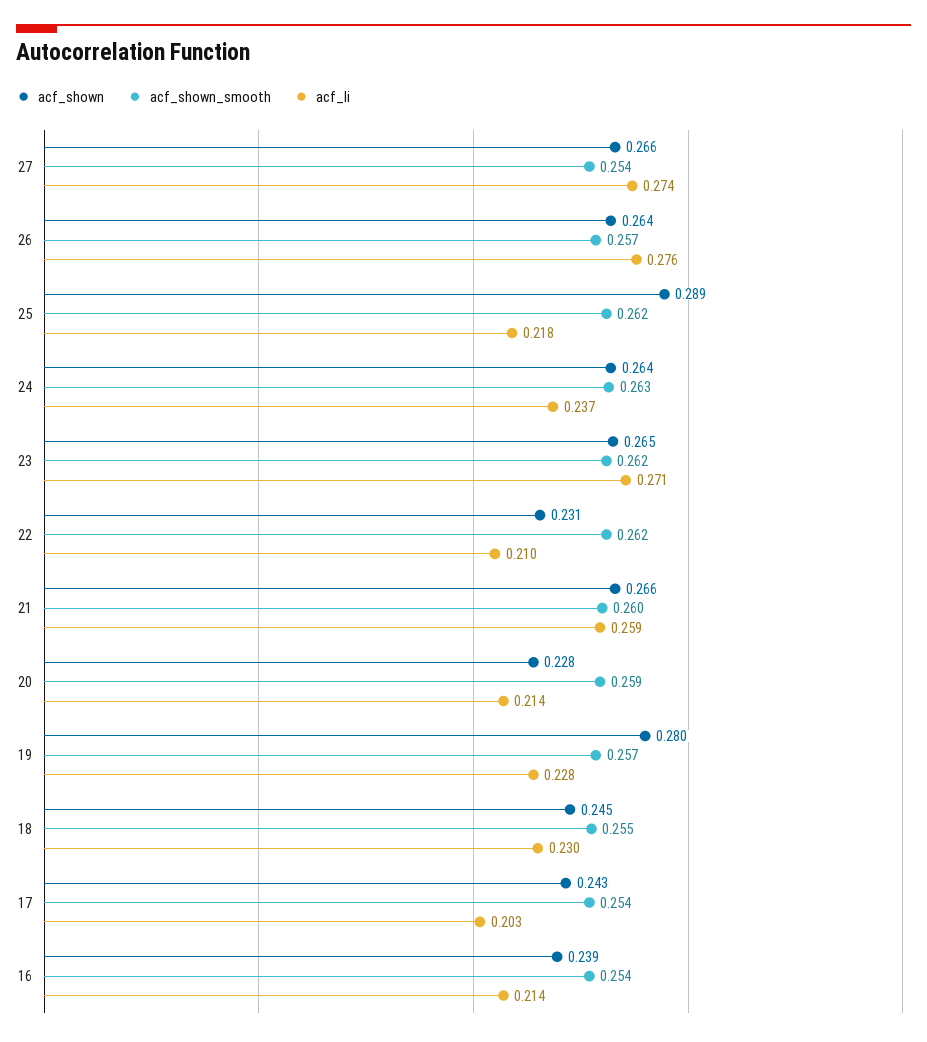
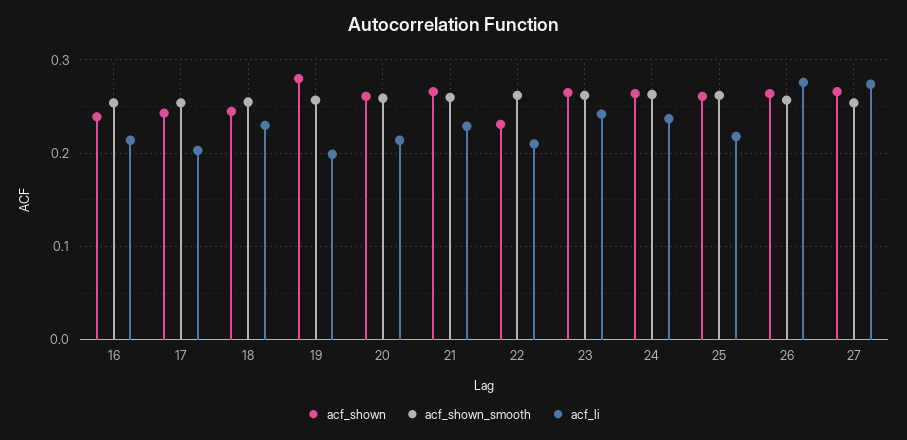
  {
    "acf_shown": {
      "27": 0.266,
      "26": 0.264,
-     "25": 0.289,
+     "25": 0.26,
      "24": 0.264,
      "23": 0.265,
      "22": 0.231,
      "21": 0.266,
-     "20": 0.228,
+     "20": 0.26,
      "19": 0.28,
      "18": 0.245,
      "17": 0.243,
      "16": 0.239
    },
    "acf_shown_smooth": {
      "27": 0.254,
      "26": 0.257,
      "25": 0.262,
      "24": 0.263,
      "23": 0.262,
      "22": 0.262,
      "21": 0.26,
      "20": 0.259,
      "19": 0.257,
      "18": 0.255,
      "17": 0.254,
      "16": 0.254
    },
    "acf_li": {
      "27": 0.274,
      "26": 0.276,
      "25": 0.218,
      "24": 0.237,
-     "23": 0.271,
+     "23": 0.24,
      "22": 0.21,
-     "21": 0.259,
+     "21": 0.23,
      "20": 0.214,
-     "19": 0.228,
+     "19": 0.2,
      "18": 0.23,
      "17": 0.203,
      "16": 0.214
    }
  }

